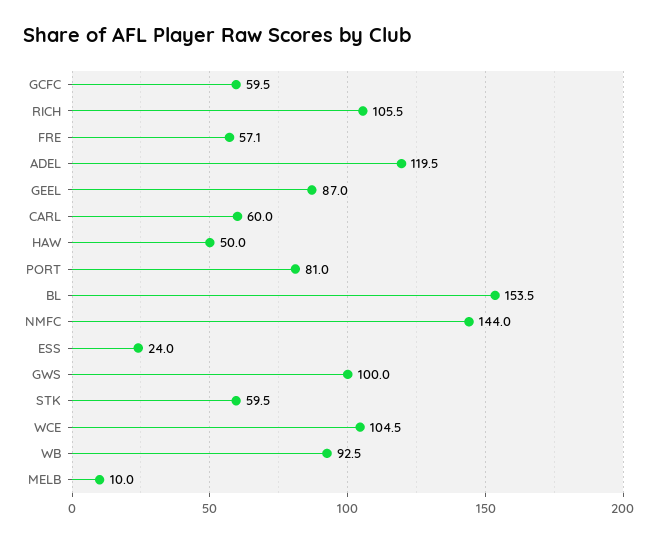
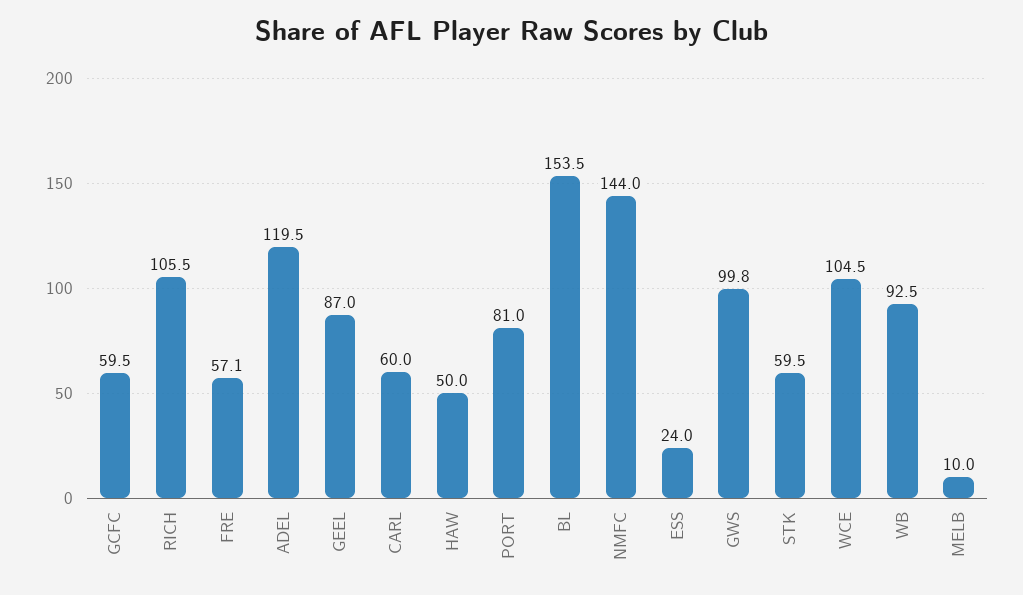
  {
    "GCFC": 59.5,
    "RICH": 105.5,
    "FRE": 57.1,
    "ADEL": 119.5,
    "GEEL": 87,
    "CARL": 60,
    "HAW": 50,
    "PORT": 81,
    "BL": 153.5,
    "NMFC": 144,
    "ESS": 24,
-   "GWS": 100,
+   "GWS": 99.8,
    "STK": 59.5,
    "WCE": 104.5,
    "WB": 92.5,
    "MELB": 10
  }

